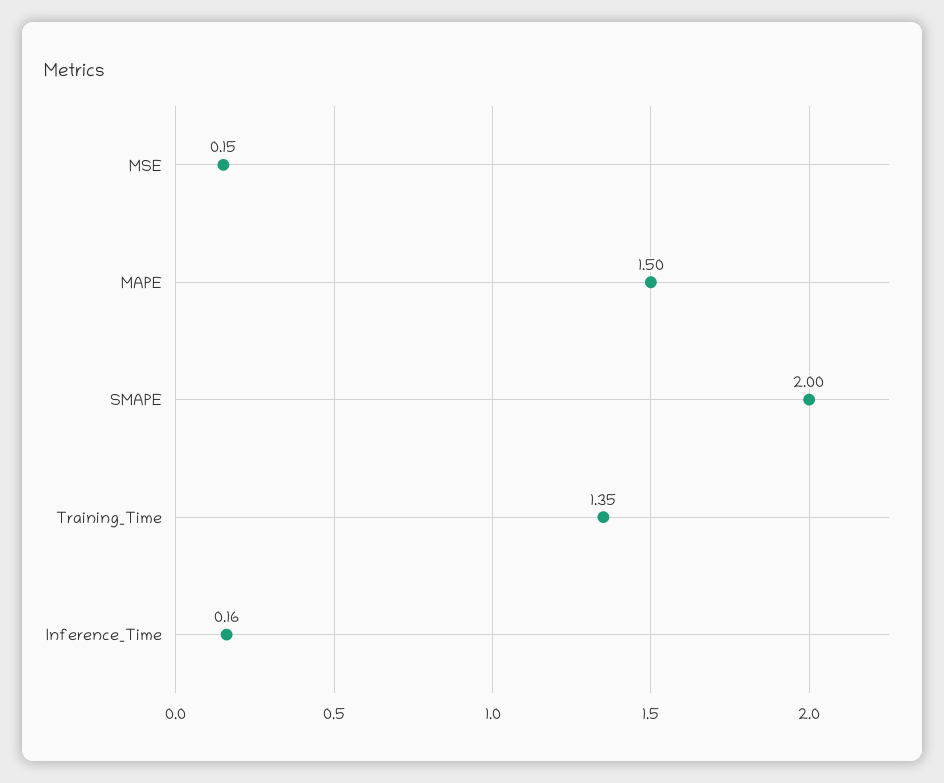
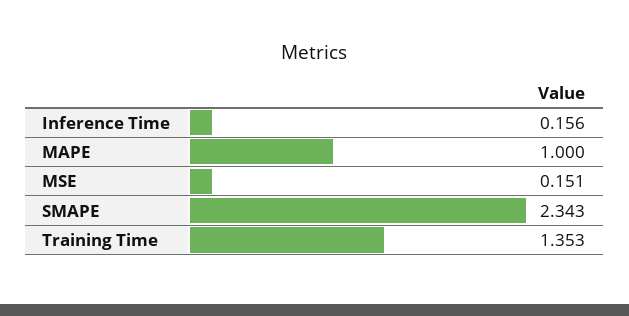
  {
    "MSE": 0.151,
-   "MAPE": 1.5,
+   "MAPE": 1,
-   "SMAPE": 2,
+   "SMAPE": 2.343,
    "Training_Time": 1.353,
    "Inference_Time": 0.156
  }

